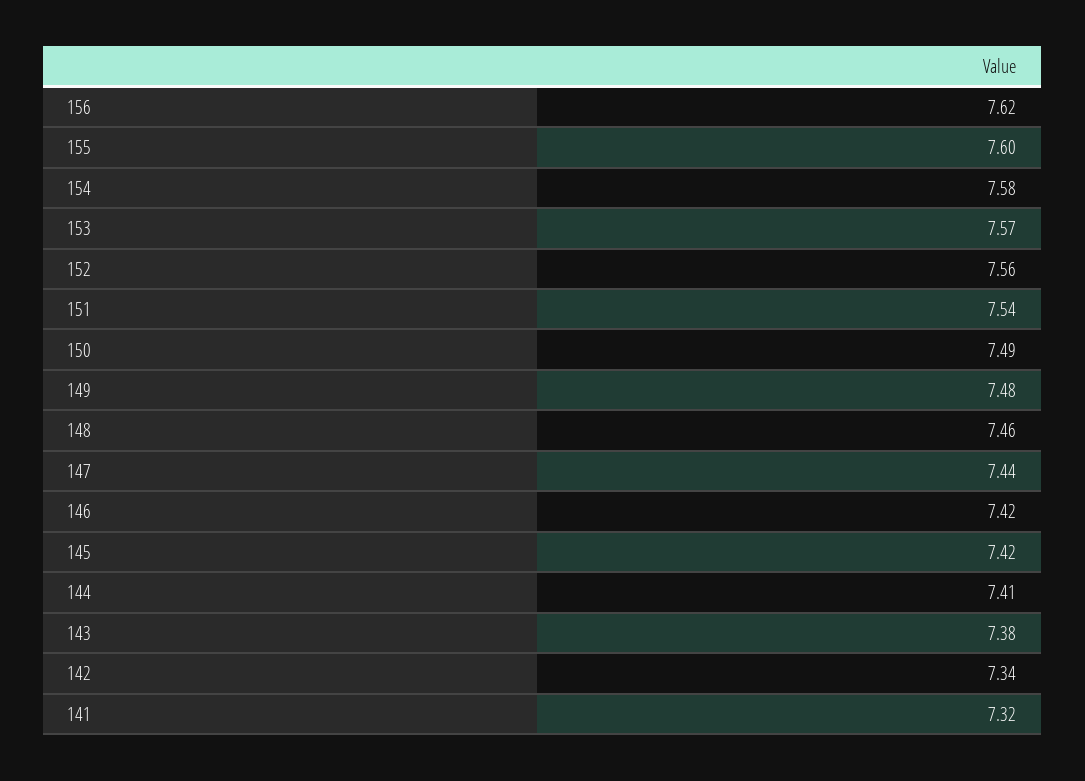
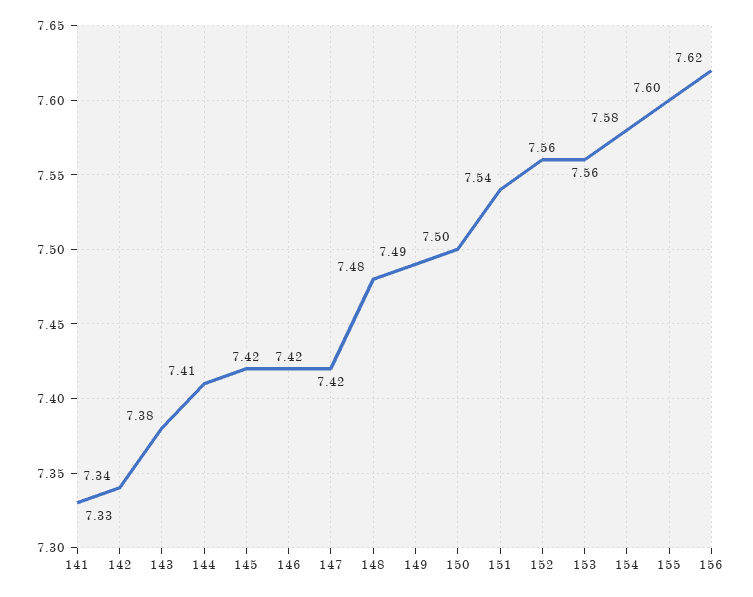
  {
    "156": 7.62,
    "155": 7.6,
    "154": 7.58,
-   "153": 7.57,
+   "153": 7.56,
    "152": 7.56,
    "151": 7.54,
-   "150": 7.49,
+   "150": 7.5,
-   "149": 7.48,
+   "149": 7.49,
-   "148": 7.46,
+   "148": 7.48,
-   "147": 7.44,
+   "147": 7.42,
    "146": 7.42,
    "145": 7.42,
    "144": 7.41,
    "143": 7.38,
    "142": 7.34,
-   "141": 7.32
+   "141": 7.33
  }

